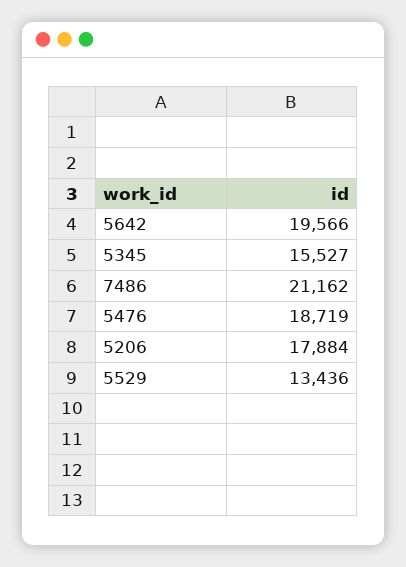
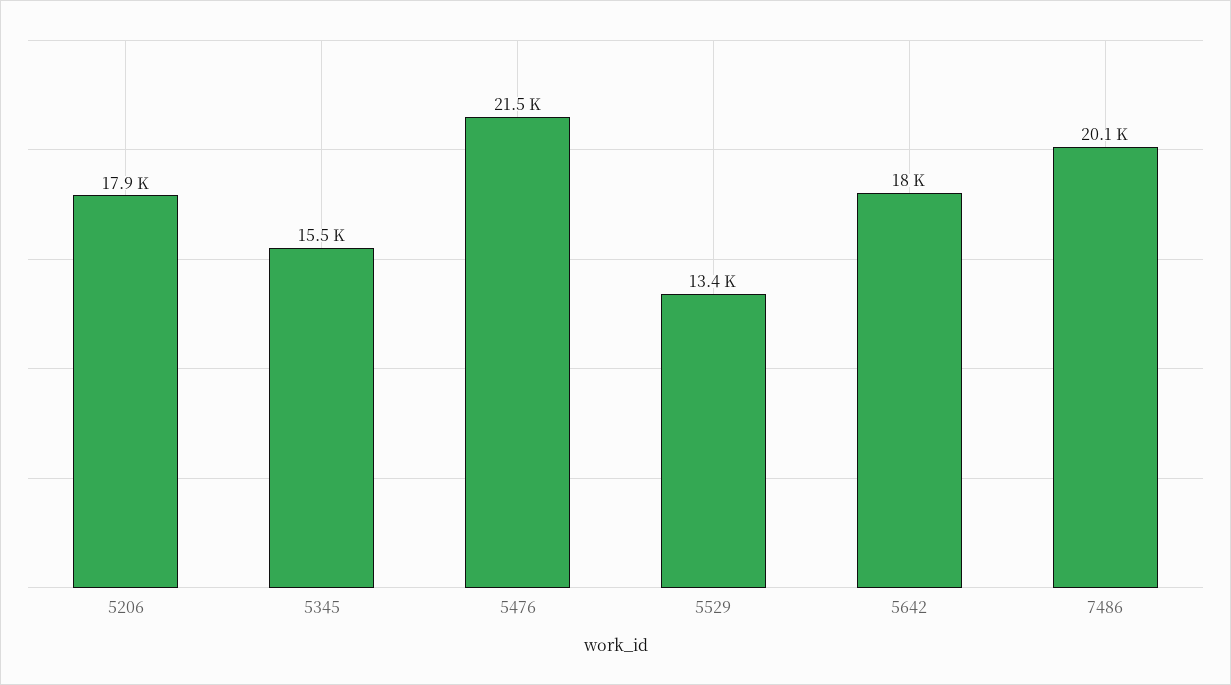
  {
-   "5642": 19566,
+   "5642": 18000,
    "5345": 15527,
-   "7486": 21162,
+   "7486": 20100,
-   "5476": 18719,
+   "5476": 21500,
    "5206": 17884,
    "5529": 13436
  }

